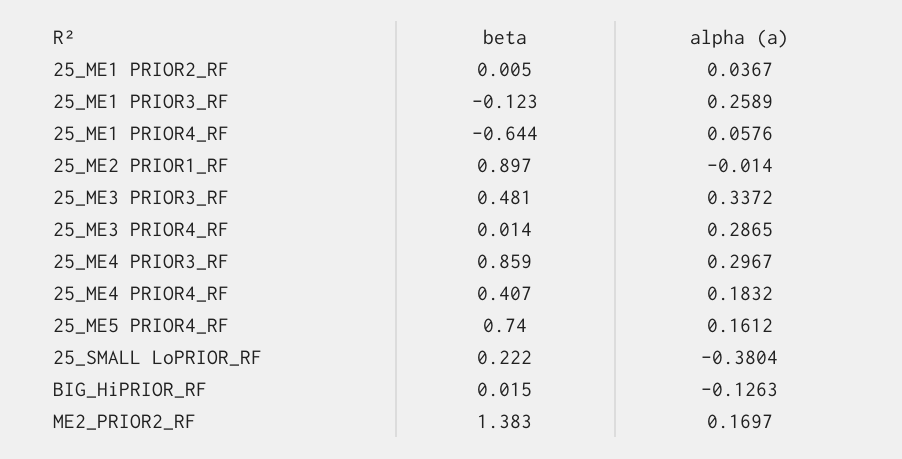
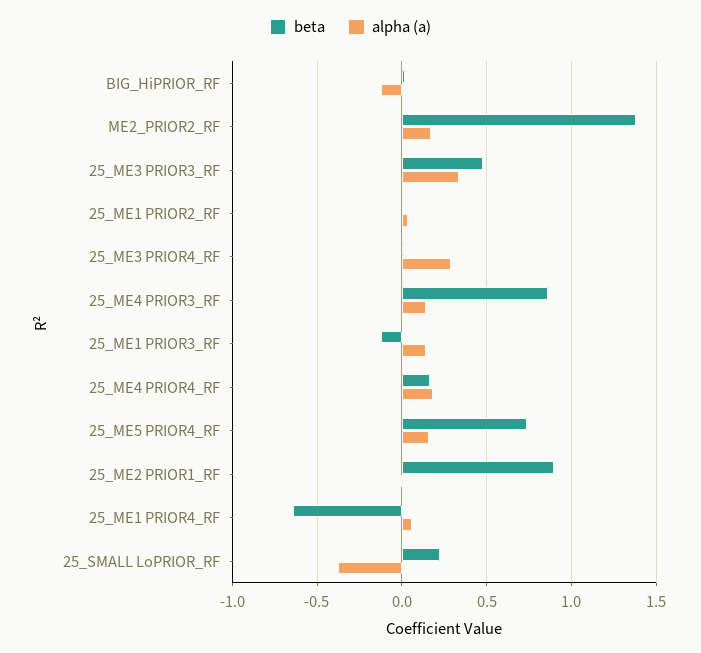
  {
    "beta": {
      "25_ME1 PRIOR2_RF": 0.005,
      "25_ME1 PRIOR3_RF": -0.123,
      "25_ME1 PRIOR4_RF": -0.644,
      "25_ME2 PRIOR1_RF": 0.897,
      "25_ME3 PRIOR3_RF": 0.481,
      "25_ME3 PRIOR4_RF": 0.014,
      "25_ME4 PRIOR3_RF": 0.859,
-     "25_ME4 PRIOR4_RF": 0.407,
+     "25_ME4 PRIOR4_RF": 0.15,
      "25_ME5 PRIOR4_RF": 0.74,
      "25_SMALL LoPRIOR_RF": 0.222,
      "BIG_HiPRIOR_RF": 0.015,
      "ME2_PRIOR2_RF": 1.383
    },
    "alpha (a)": {
      "25_ME1 PRIOR2_RF": 0.0367,
-     "25_ME1 PRIOR3_RF": 0.2589,
+     "25_ME1 PRIOR3_RF": 0.15,
      "25_ME1 PRIOR4_RF": 0.0576,
      "25_ME2 PRIOR1_RF": -0.014,
      "25_ME3 PRIOR3_RF": 0.3372,
      "25_ME3 PRIOR4_RF": 0.2865,
-     "25_ME4 PRIOR3_RF": 0.2967,
+     "25_ME4 PRIOR3_RF": 0.15,
      "25_ME4 PRIOR4_RF": 0.1832,
      "25_ME5 PRIOR4_RF": 0.1612,
      "25_SMALL LoPRIOR_RF": -0.3804,
      "BIG_HiPRIOR_RF": -0.1263,
      "ME2_PRIOR2_RF": 0.1697
    }
  }

